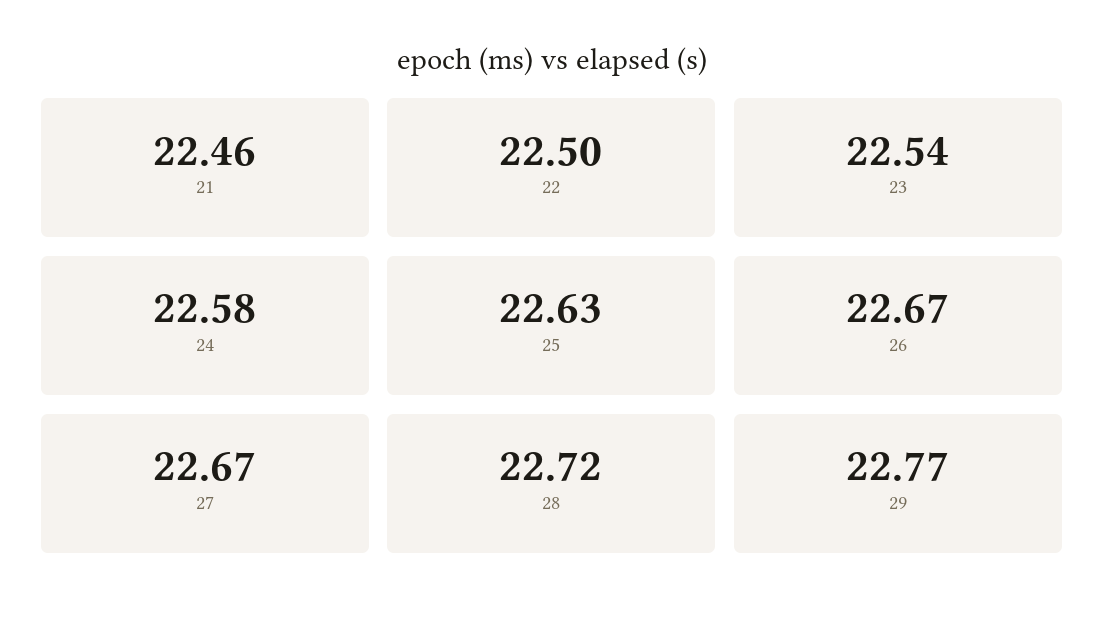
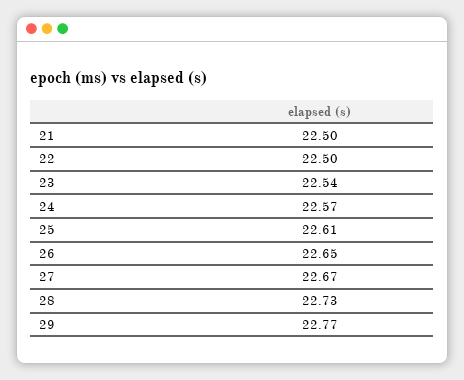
  {
-   "21": 22.46,
+   "21": 22.5,
    "22": 22.5,
    "23": 22.54,
-   "24": 22.58,
+   "24": 22.57,
-   "25": 22.63,
+   "25": 22.61,
-   "26": 22.67,
+   "26": 22.65,
    "27": 22.67,
-   "28": 22.72,
+   "28": 22.73,
    "29": 22.77
  }

